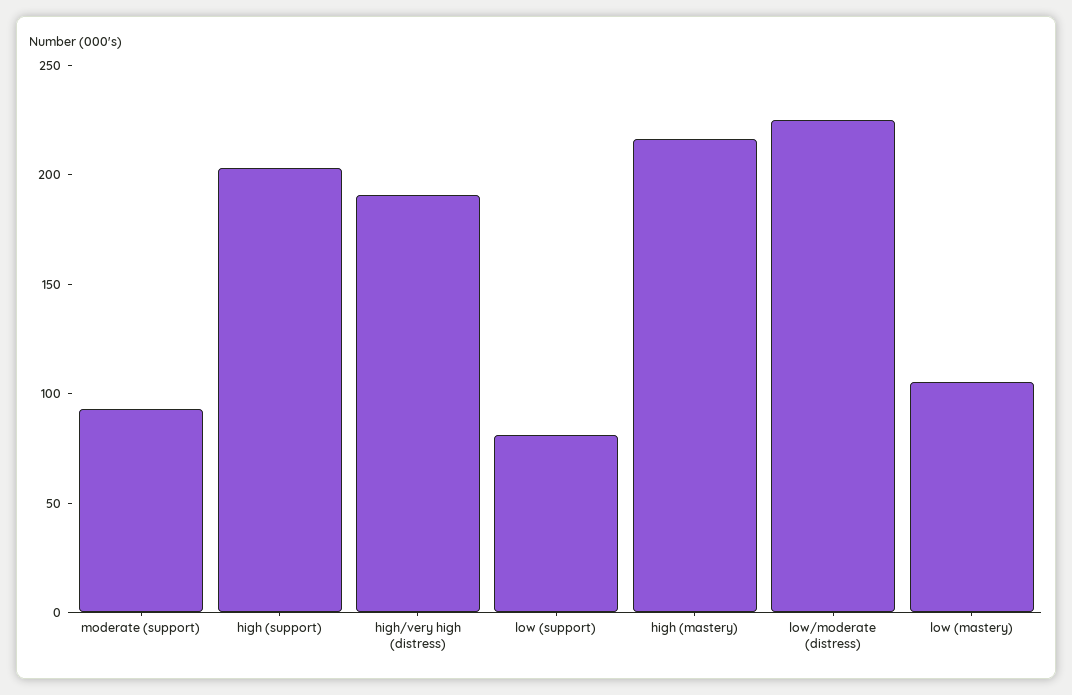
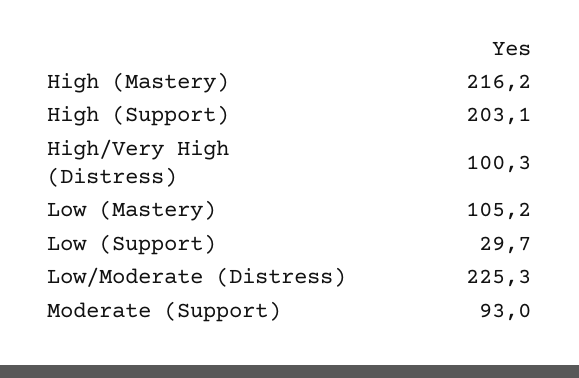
  {
    "moderate (support)": 93,
    "high (support)": 203.1,
-   "high/very high (distress)": 190,
+   "high/very high (distress)": 100.3,
-   "low (support)": 80,
+   "low (support)": 29.7,
    "high (mastery)": 216.2,
    "low/moderate (distress)": 225.3,
    "low (mastery)": 105.2
  }

